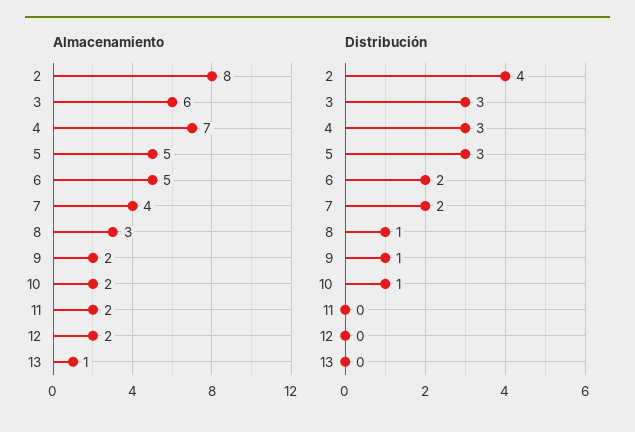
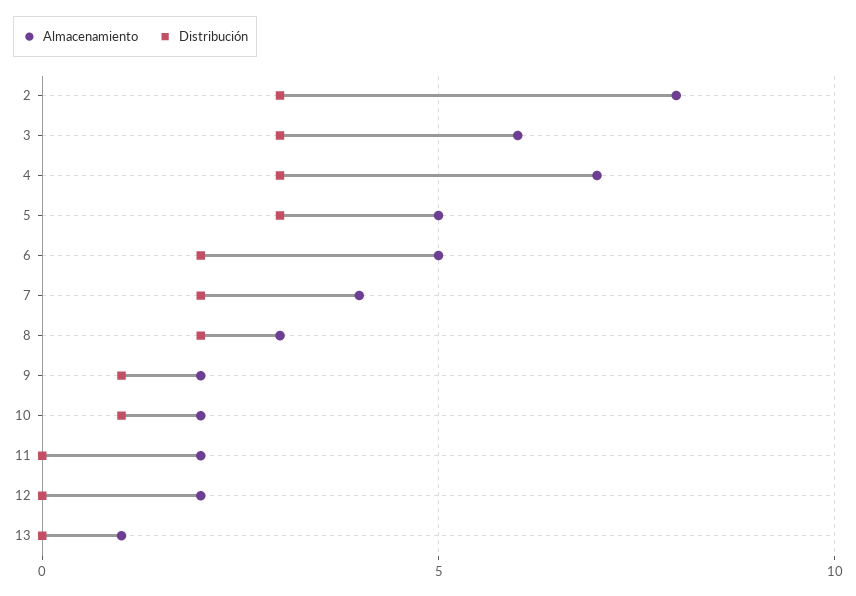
  {
    "Almacenamiento": {
      "2": 8,
      "3": 6,
      "4": 7,
      "5": 5,
      "6": 5,
      "7": 4,
      "8": 3,
      "9": 2,
      "10": 2,
      "11": 2,
      "12": 2,
      "13": 1
    },
    "Distribución": {
-     "2": 4,
+     "2": 3,
      "3": 3,
      "4": 3,
      "5": 3,
      "6": 2,
      "7": 2,
-     "8": 1,
+     "8": 2,
      "9": 1,
      "10": 1,
      "11": 0,
      "12": 0,
      "13": 0
    }
  }

